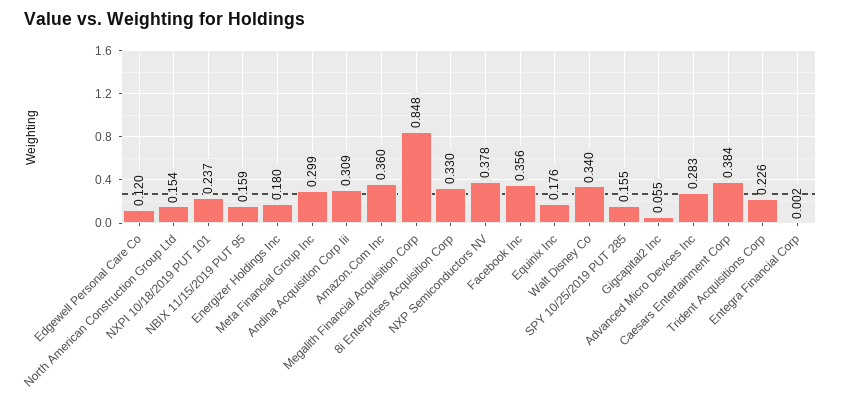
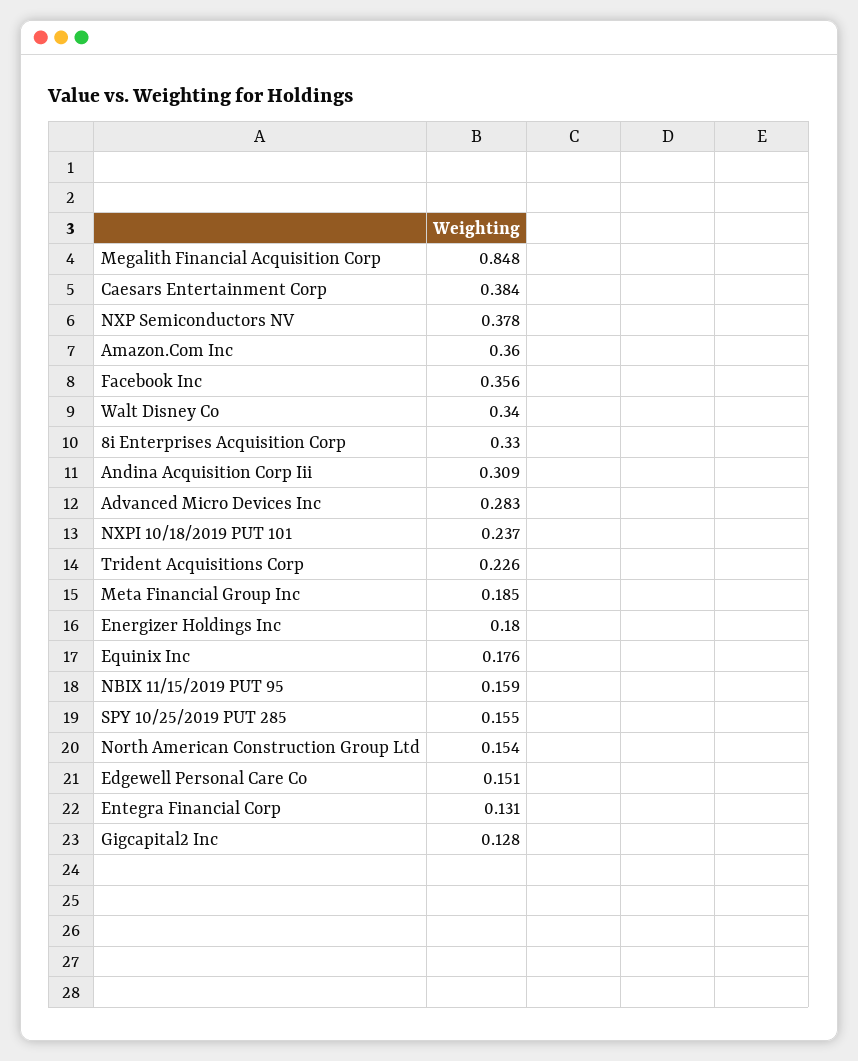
  {
-   "Edgewell Personal Care Co": 0.12,
+   "Edgewell Personal Care Co": 0.151,
    "North American Construction Group Ltd": 0.154,
    "NXPI 10/18/2019 PUT 101": 0.237,
    "NBIX 11/15/2019 PUT 95": 0.159,
    "Energizer Holdings Inc": 0.18,
-   "Meta Financial Group Inc": 0.299,
+   "Meta Financial Group Inc": 0.185,
    "Andina Acquisition Corp Iii": 0.309,
    "Amazon.Com Inc": 0.36,
    "Megalith Financial Acquisition Corp": 0.848,
    "8i Enterprises Acquisition Corp": 0.33,
    "NXP Semiconductors NV": 0.378,
    "Facebook Inc": 0.356,
    "Equinix Inc": 0.176,
    "Walt Disney Co": 0.34,
    "SPY 10/25/2019 PUT 285": 0.155,
-   "Gigcapital2 Inc": 0.055,
+   "Gigcapital2 Inc": 0.128,
    "Advanced Micro Devices Inc": 0.283,
    "Caesars Entertainment Corp": 0.384,
    "Trident Acquisitions Corp": 0.226,
-   "Entegra Financial Corp": 0.002
+   "Entegra Financial Corp": 0.131
  }

